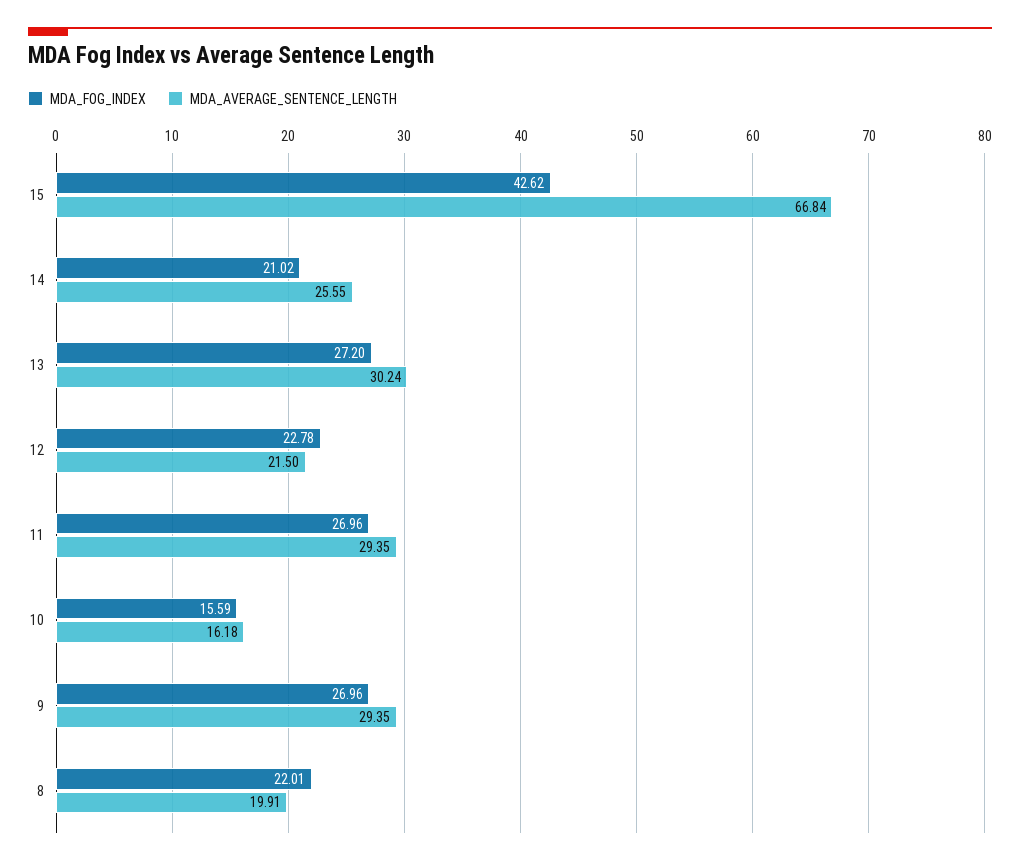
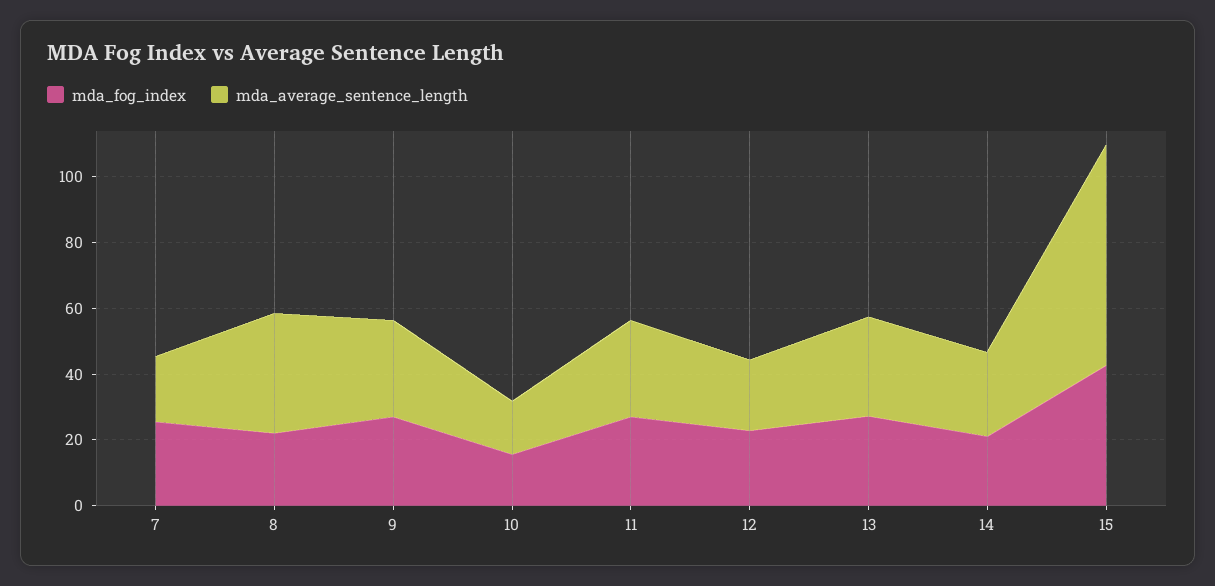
  {
    "MDA_FOG_INDEX": {
      "15": 42.62,
      "14": 21.02,
      "13": 27.2,
      "12": 22.78,
      "11": 26.96,
      "10": 15.59,
      "9": 26.96,
-     "8": 22.01
+     "8": 22.01,
+     "7": 25
    },
    "MDA_AVERAGE_SENTENCE_LENGTH": {
      "15": 66.84,
      "14": 25.55,
      "13": 30.24,
      "12": 21.5,
      "11": 29.35,
      "10": 16.18,
      "9": 29.35,
-     "8": 19.91
+     "8": 35,
+     "7": 20
    }
  }

